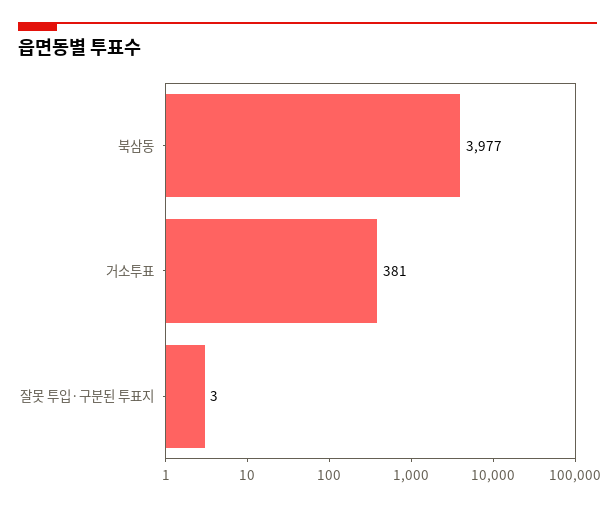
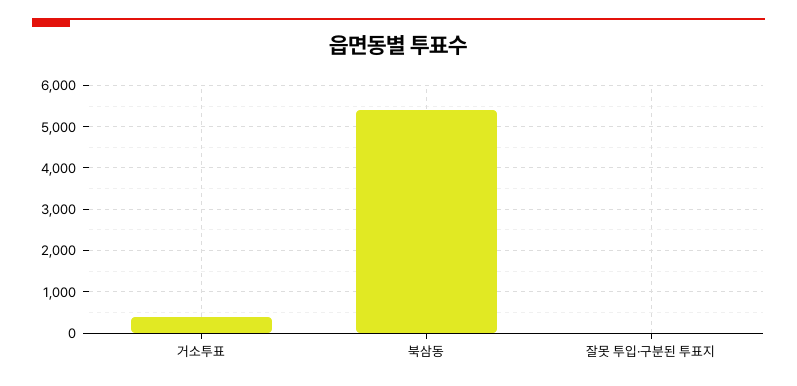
  {
-   "북삼동": 3977,
+   "북삼동": 5400,
    "거소투표": 381,
    "잘못 투입·구분된 투표지": 3
  }

